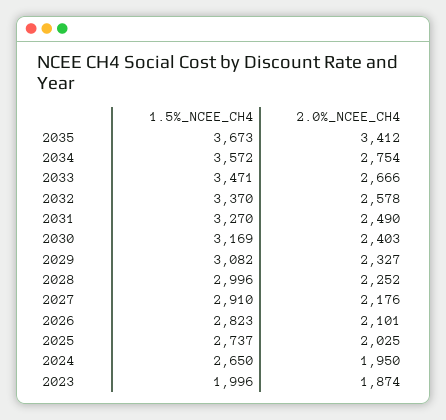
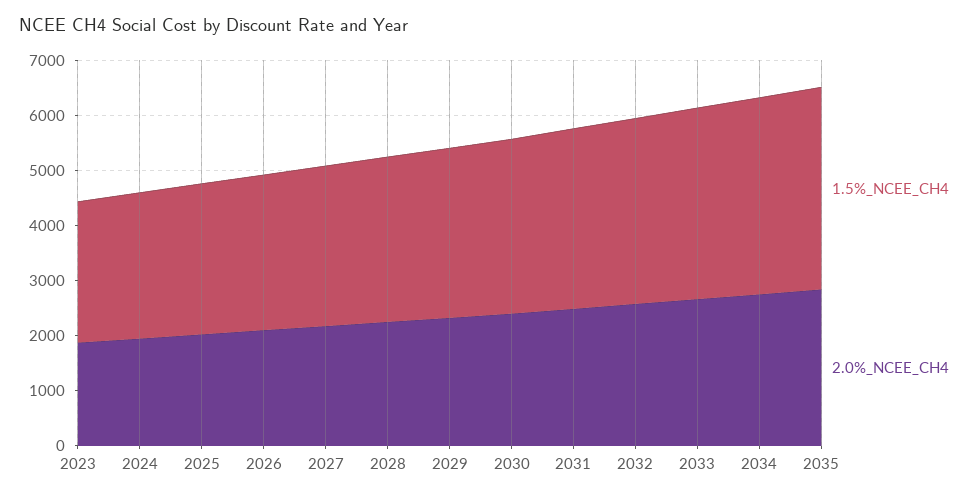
  {
    "1.5%_NCEE_CH4": {
      "2035": 3673,
      "2034": 3572,
      "2033": 3471,
      "2032": 3370,
      "2031": 3270,
      "2030": 3169,
      "2029": 3082,
      "2028": 2996,
      "2027": 2910,
      "2026": 2823,
      "2025": 2737,
      "2024": 2650,
-     "2023": 1996
+     "2023": 2600
    },
    "2.0%_NCEE_CH4": {
-     "2035": 3412,
+     "2035": 2800,
      "2034": 2754,
      "2033": 2666,
      "2032": 2578,
      "2031": 2490,
      "2030": 2403,
      "2029": 2327,
      "2028": 2252,
      "2027": 2176,
      "2026": 2101,
      "2025": 2025,
      "2024": 1950,
      "2023": 1874
    }
  }

